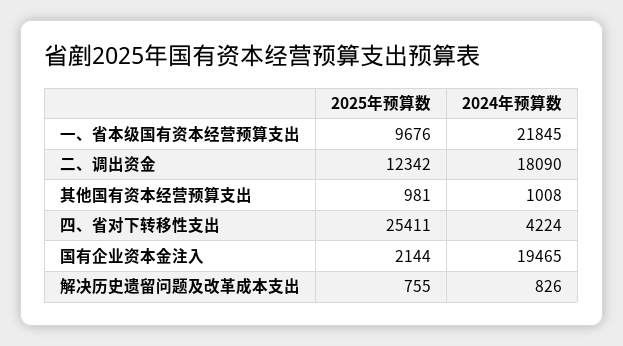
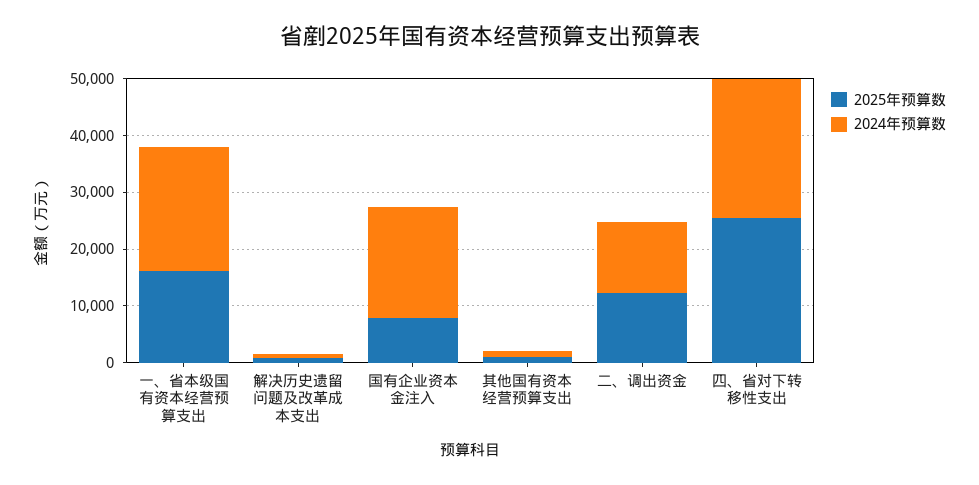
  {
    "2025年预算数": {
-     "一、省本级国有资本经营预算支出": 9676,
+     "一、省本级国有资本经营预算支出": 16000,
      "二、调出资金": 12342,
      "其他国有资本经营预算支出": 981,
      "四、省对下转移性支出": 25411,
-     "国有企业资本金注入": 2144,
+     "国有企业资本金注入": 8000,
      "解决历史遗留问题及改革成本支出": 755
    },
    "2024年预算数": {
      "一、省本级国有资本经营预算支出": 21845,
-     "二、调出资金": 18090,
+     "二、调出资金": 12000,
      "其他国有资本经营预算支出": 1008,
-     "四、省对下转移性支出": 4224,
+     "四、省对下转移性支出": 24000,
      "国有企业资本金注入": 19465,
      "解决历史遗留问题及改革成本支出": 826
    }
  }

